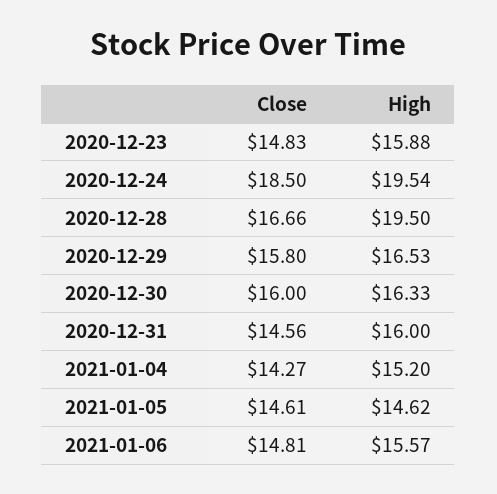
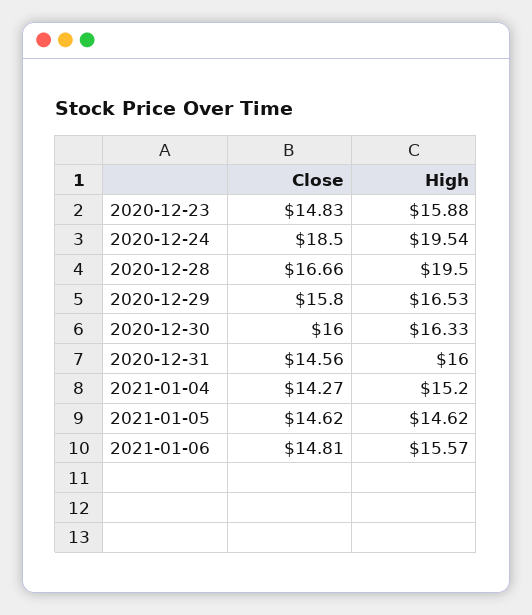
  {
    "Close": {
      "2020-12-23": 14.83,
      "2020-12-24": 18.5,
      "2020-12-28": 16.66,
      "2020-12-29": 15.8,
      "2020-12-30": 16,
      "2020-12-31": 14.56,
      "2021-01-04": 14.27,
-     "2021-01-05": 14.61,
+     "2021-01-05": 14.62,
      "2021-01-06": 14.81
    },
    "High": {
      "2020-12-23": 15.88,
      "2020-12-24": 19.54,
      "2020-12-28": 19.5,
      "2020-12-29": 16.53,
      "2020-12-30": 16.33,
      "2020-12-31": 16,
      "2021-01-04": 15.2,
      "2021-01-05": 14.62,
      "2021-01-06": 15.57
    }
  }

